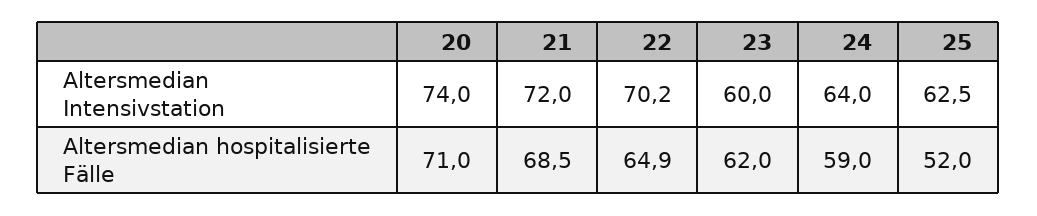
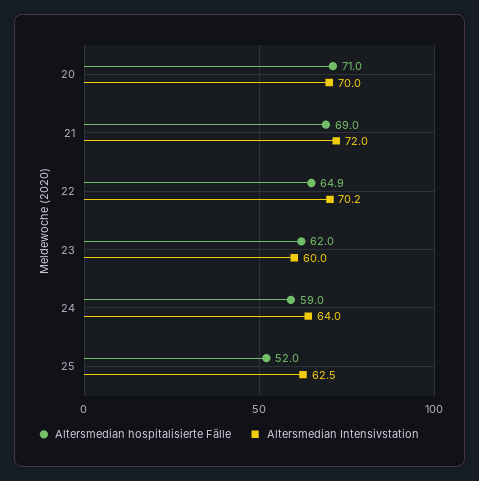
  {
    "Altersmedian Intensivstation": {
-     "20": 74,
+     "20": 70,
      "21": 72,
      "22": 70.2,
      "23": 60,
      "24": 64,
      "25": 62.5
    },
    "Altersmedian hospitalisierte Fälle": {
      "20": 71,
-     "21": 68.5,
+     "21": 69,
      "22": 64.9,
      "23": 62,
      "24": 59,
      "25": 52
    }
  }

